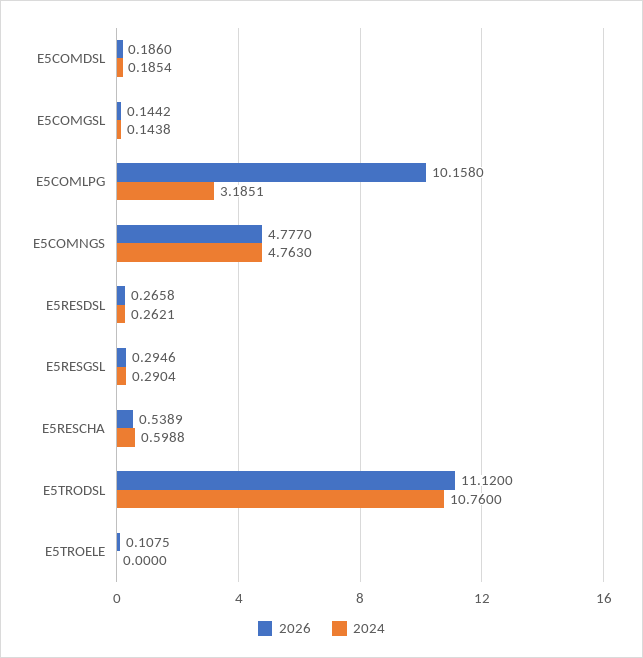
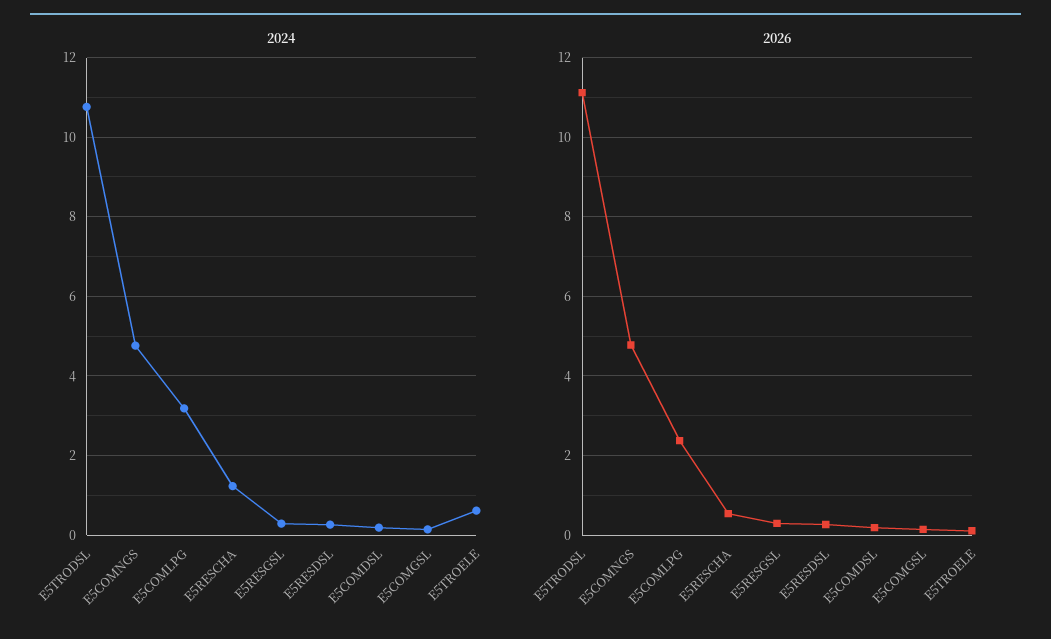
  {
    "2026": {
      "E5COMDSL": 0.186,
      "E5COMGSL": 0.1442,
-     "E5COMLPG": 10.158,
+     "E5COMLPG": 2.4,
      "E5COMNGS": 4.777,
      "E5RESDSL": 0.2658,
      "E5RESGSL": 0.2946,
      "E5RESCHA": 0.5389,
      "E5TRODSL": 11.12,
      "E5TROELE": 0.1075
    },
    "2024": {
      "E5COMDSL": 0.1854,
      "E5COMGSL": 0.1438,
      "E5COMLPG": 3.1851,
      "E5COMNGS": 4.763,
      "E5RESDSL": 0.2621,
      "E5RESGSL": 0.2904,
-     "E5RESCHA": 0.5988,
+     "E5RESCHA": 1.2,
      "E5TRODSL": 10.76,
-     "E5TROELE": 0
+     "E5TROELE": 0.6
    }
  }

